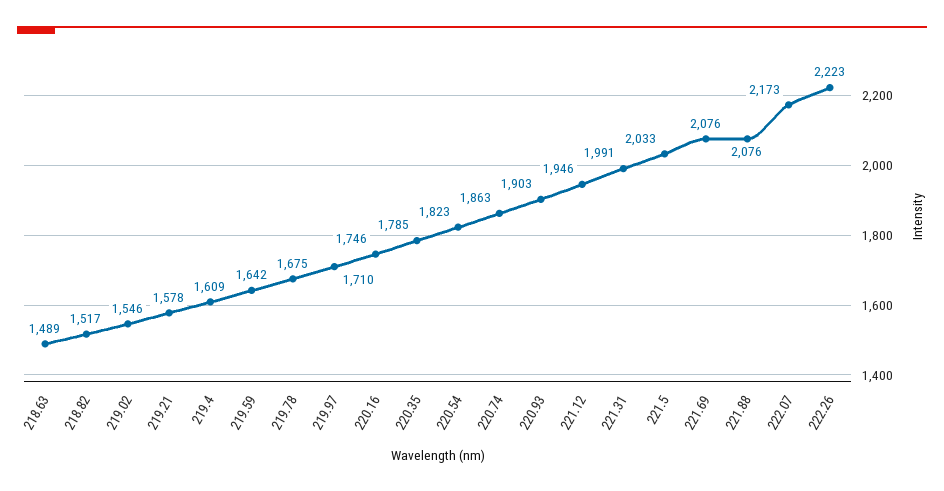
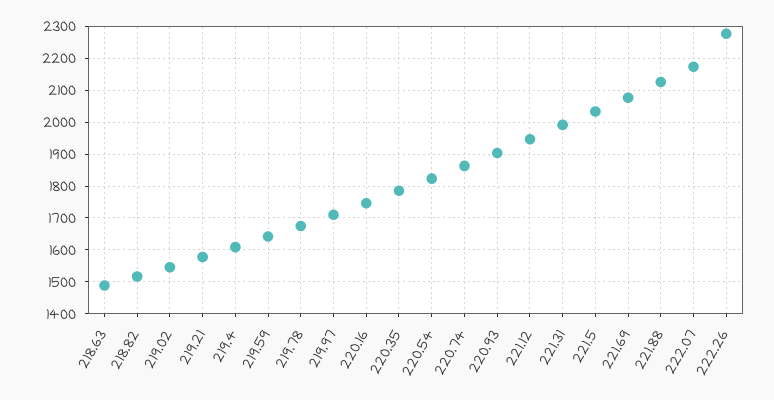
  {
    "218.63": 1489,
    "218.82": 1517,
    "219.02": 1546,
    "219.21": 1578,
    "219.4": 1609,
    "219.59": 1642,
    "219.78": 1675,
    "219.97": 1710,
    "220.16": 1746,
    "220.35": 1785,
    "220.54": 1823,
    "220.74": 1863,
    "220.93": 1903,
    "221.12": 1946,
    "221.31": 1991,
    "221.5": 2033,
    "221.69": 2076,
-   "221.88": 2076,
+   "221.88": 2120,
    "222.07": 2173,
-   "222.26": 2223
+   "222.26": 2280
  }

